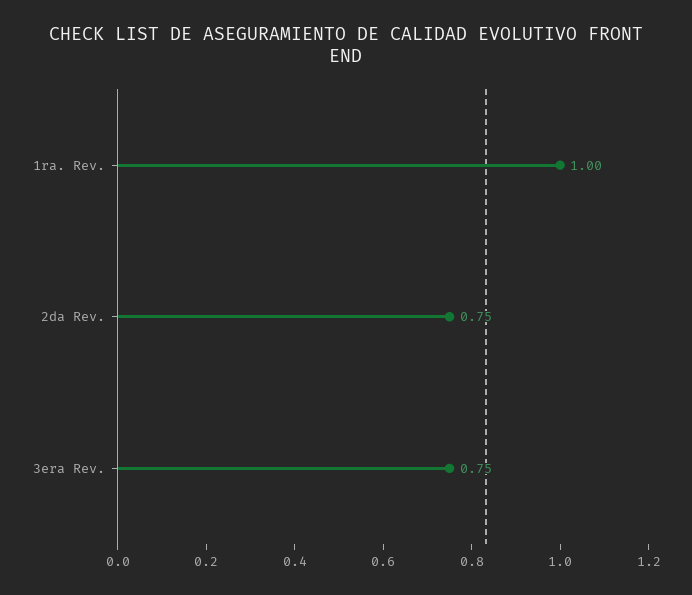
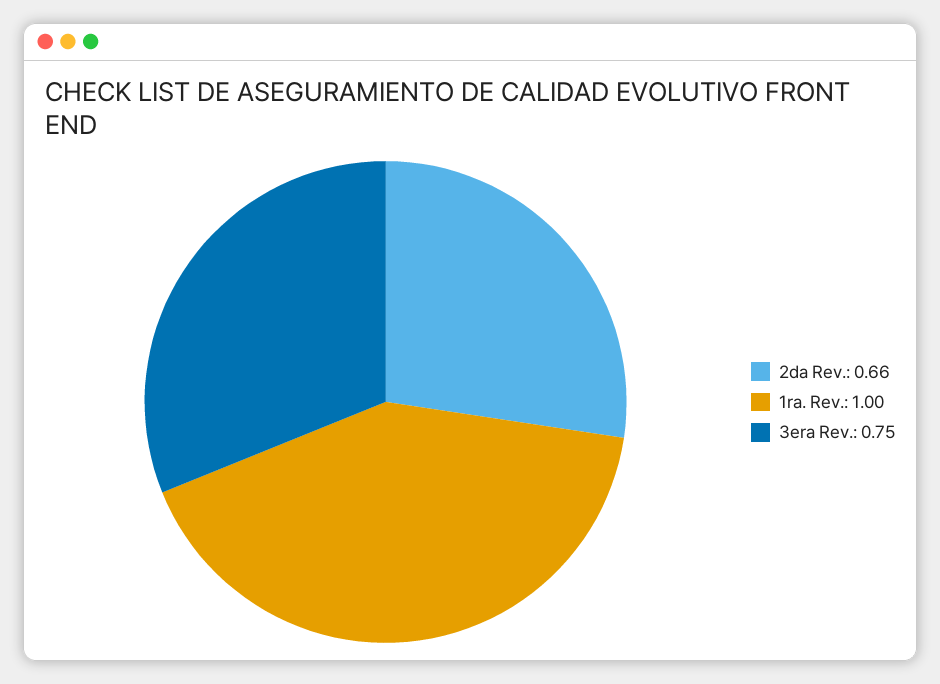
  {
    "1ra. Rev.": 1,
-   "2da Rev.": 0.75,
+   "2da Rev.": 0.66,
    "3era Rev.": 0.75
  }

